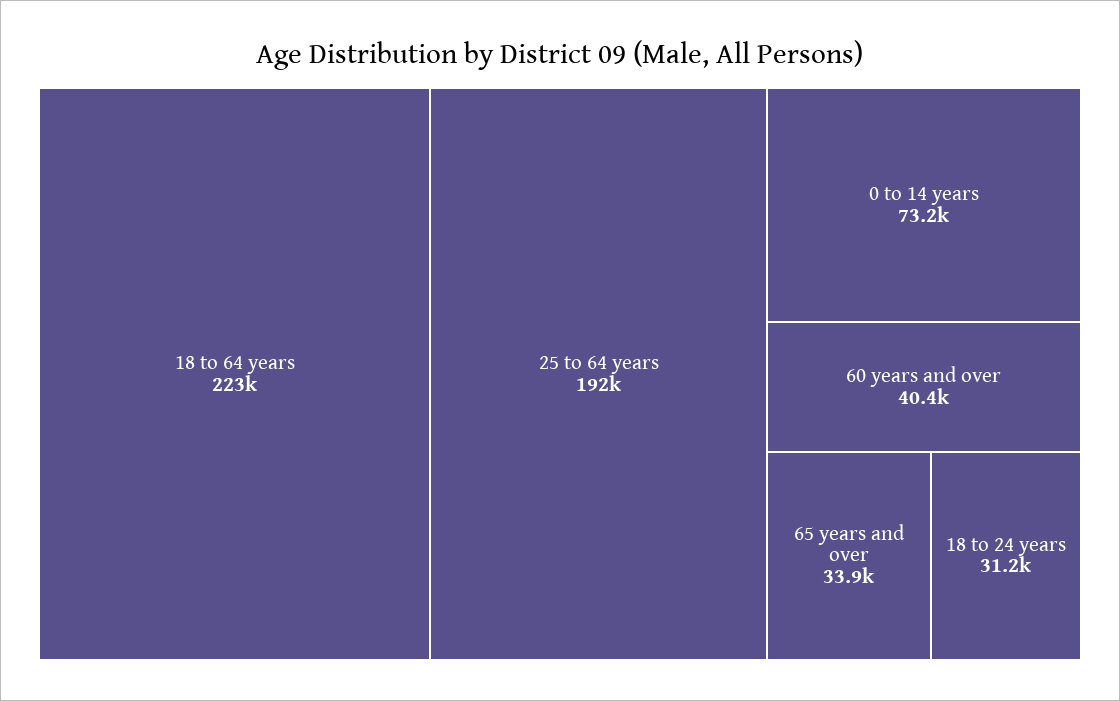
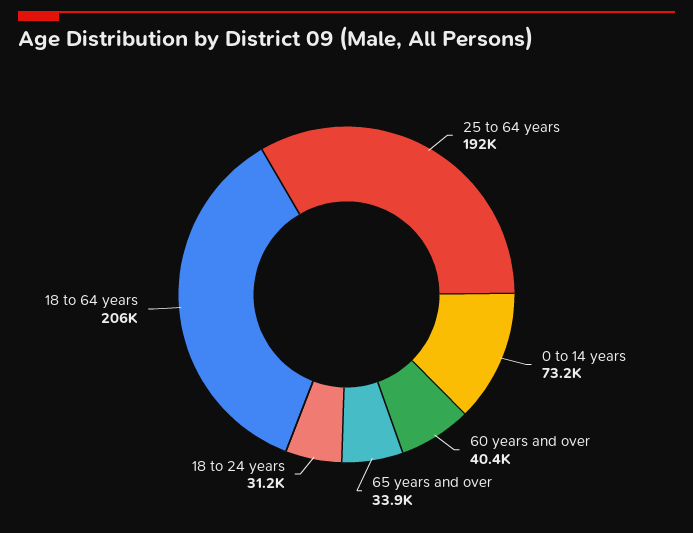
  {
-   "18 to 64 years": 223000,
+   "18 to 64 years": 206000,
    "25 to 64 years": 192000,
    "0 to 14 years": 73200,
    "60 years and over": 40400,
    "65 years and over": 33900,
    "18 to 24 years": 31200
  }

